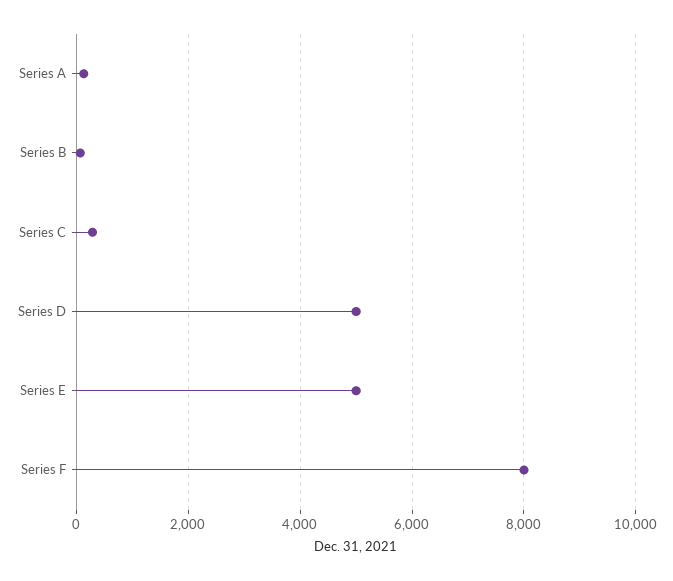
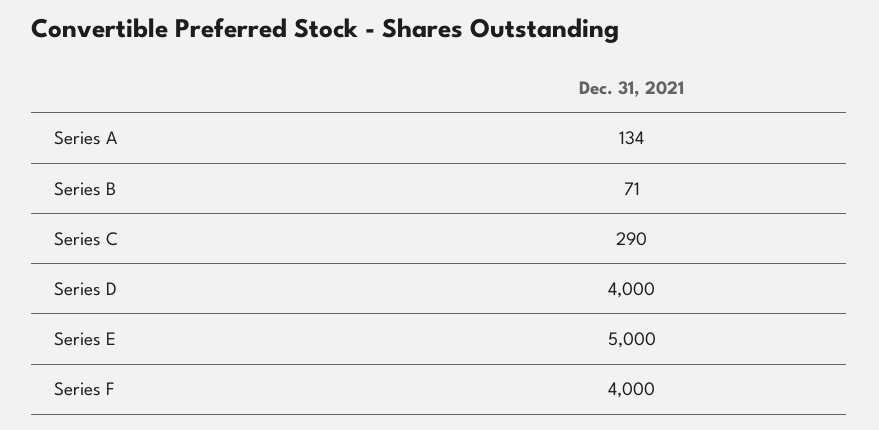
  {
    "Series A": 134,
    "Series B": 71,
    "Series C": 290,
-   "Series D": 5000,
+   "Series D": 4000,
    "Series E": 5000,
-   "Series F": 8000
+   "Series F": 4000
  }

